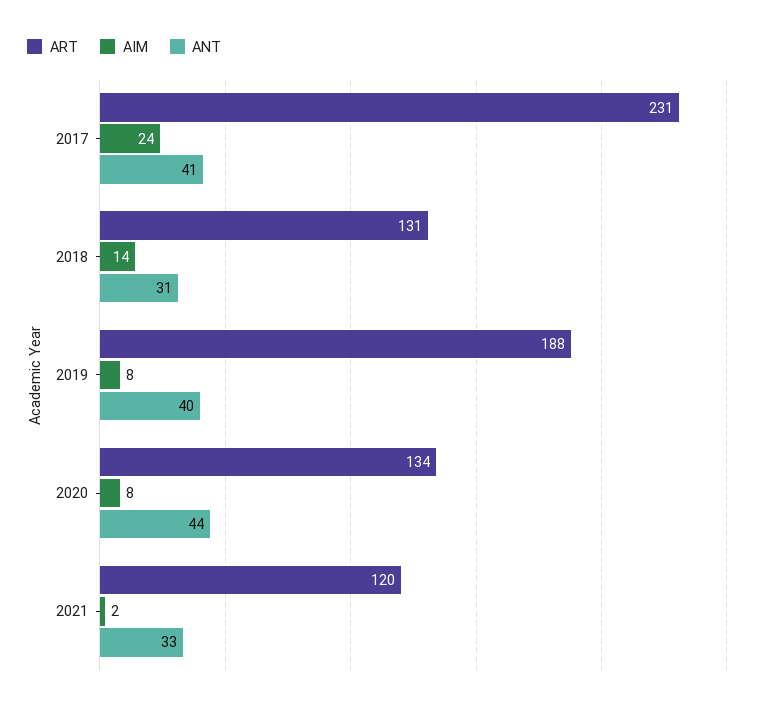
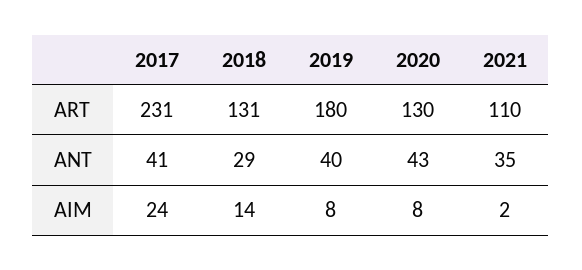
  {
    "ART": {
      "2017": 231,
      "2018": 131,
-     "2019": 188,
+     "2019": 180,
-     "2020": 134,
+     "2020": 130,
-     "2021": 120
+     "2021": 110
    },
    "AIM": {
      "2017": 24,
      "2018": 14,
      "2019": 8,
      "2020": 8,
      "2021": 2
    },
    "ANT": {
      "2017": 41,
-     "2018": 31,
+     "2018": 29,
      "2019": 40,
-     "2020": 44,
+     "2020": 43,
-     "2021": 33
+     "2021": 35
    }
  }

